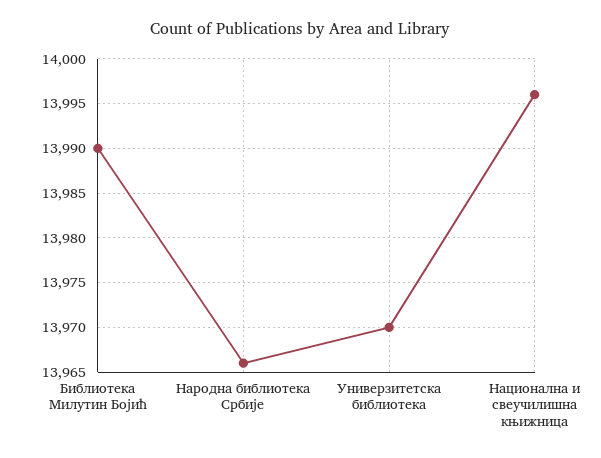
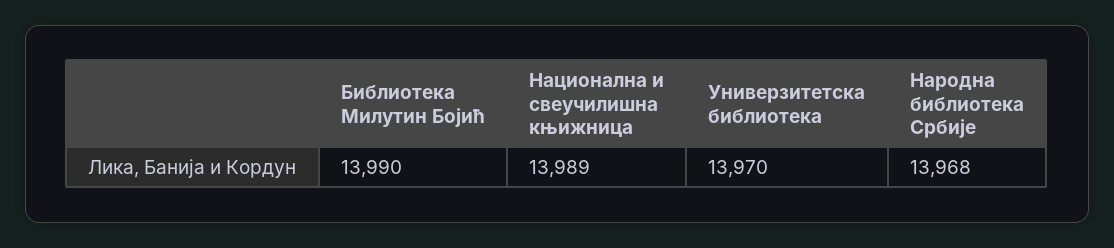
  {
    "Библиотека Милутин Бојић": 13990,
-   "Народна библиотека Србије": 13966,
+   "Народна библиотека Србије": 13968,
    "Универзитетска библиотека": 13970,
-   "Национална и свеучилишна књижница": 13996
+   "Национална и свеучилишна књижница": 13989
  }

